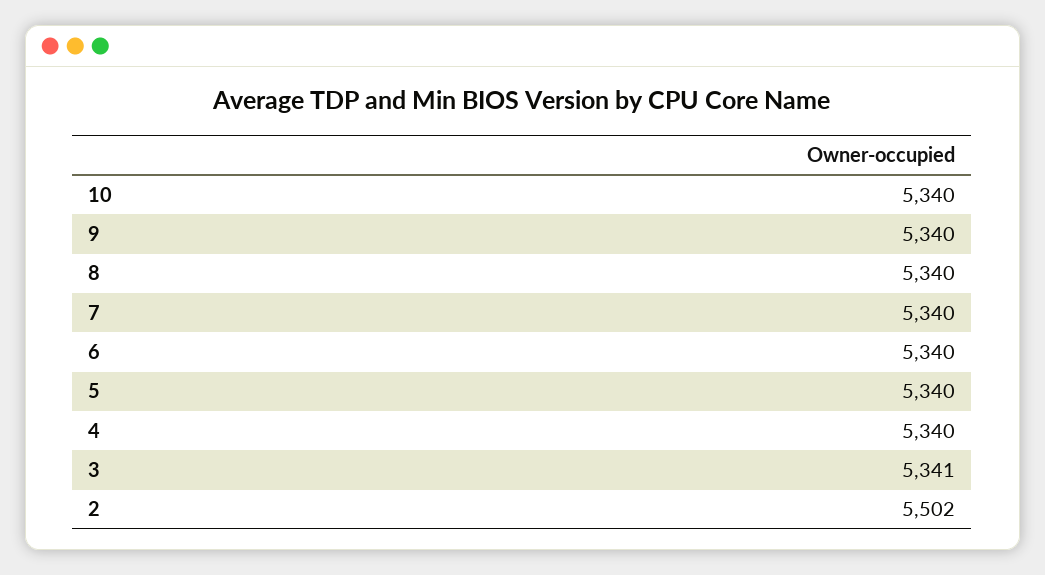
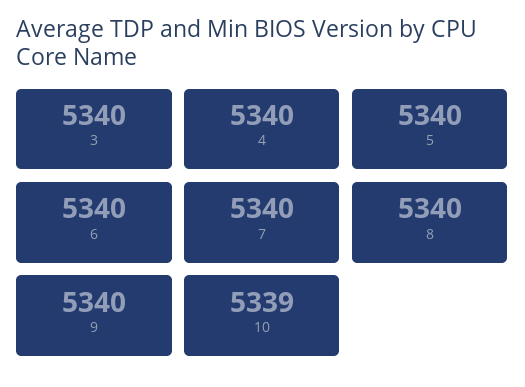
  {
-   "10": 5340,
+   "10": 5339,
    "9": 5340,
    "8": 5340,
    "7": 5340,
    "6": 5340,
    "5": 5340,
    "4": 5340,
-   "3": 5341,
+   "3": 5340
-   "2": 5502
  }

